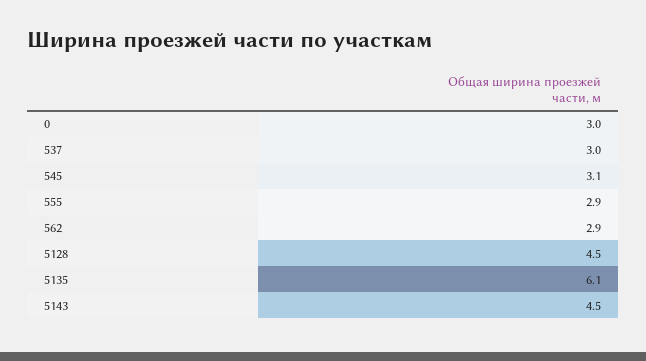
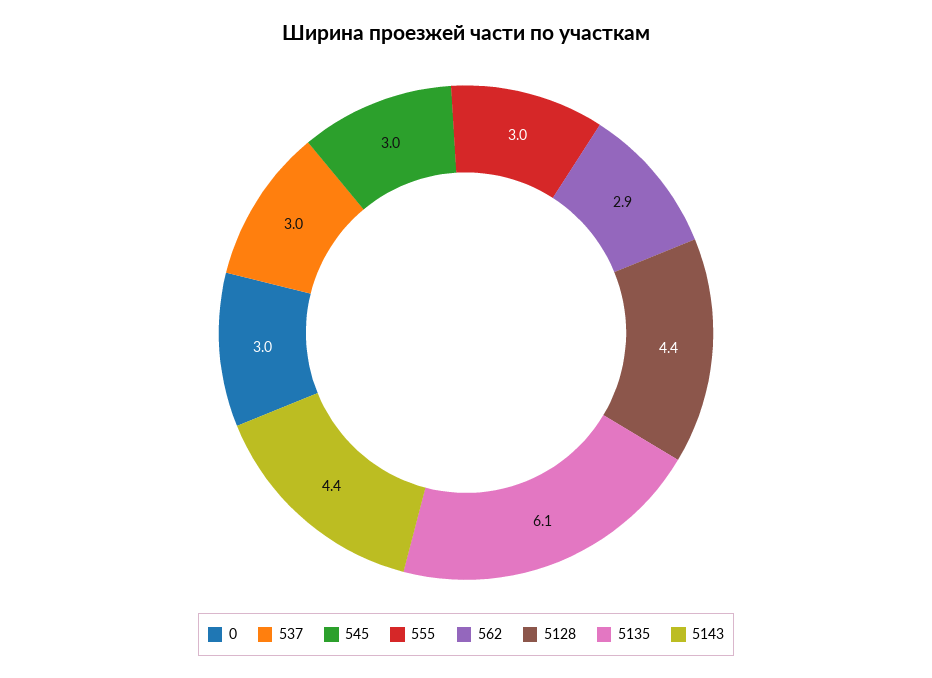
  {
    "0": 3,
    "537": 3,
-   "545": 3.1,
+   "545": 3,
-   "555": 2.9,
+   "555": 3,
    "562": 2.9,
-   "5128": 4.5,
+   "5128": 4.4,
    "5135": 6.1,
-   "5143": 4.5
+   "5143": 4.4
  }

